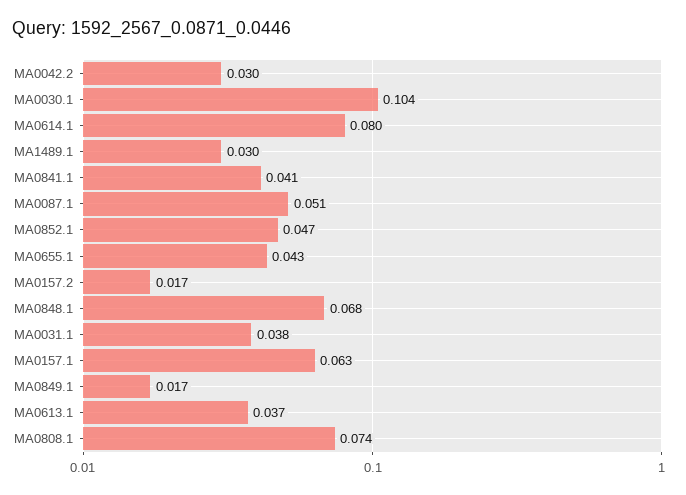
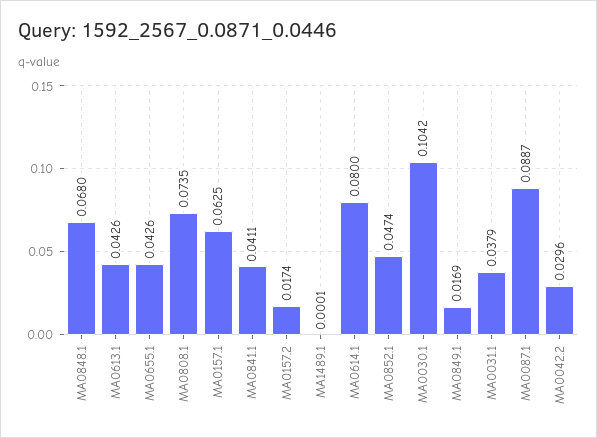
  {
    "MA0042.2": 0.0296,
    "MA0030.1": 0.1042,
    "MA0614.1": 0.08,
-   "MA1489.1": 0.03,
+   "MA1489.1": 0.0001,
    "MA0841.1": 0.0411,
-   "MA0087.1": 0.051,
+   "MA0087.1": 0.0887,
    "MA0852.1": 0.0474,
    "MA0655.1": 0.0426,
    "MA0157.2": 0.0174,
    "MA0848.1": 0.068,
    "MA0031.1": 0.0379,
    "MA0157.1": 0.0625,
    "MA0849.1": 0.0169,
-   "MA0613.1": 0.037,
+   "MA0613.1": 0.0426,
    "MA0808.1": 0.0735
  }

